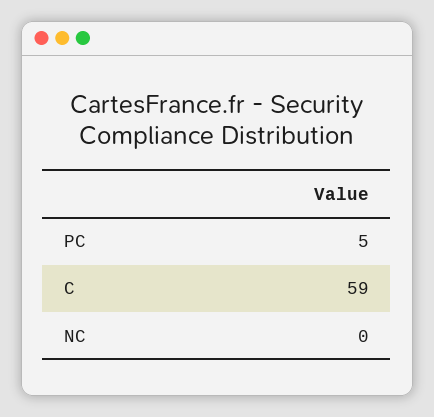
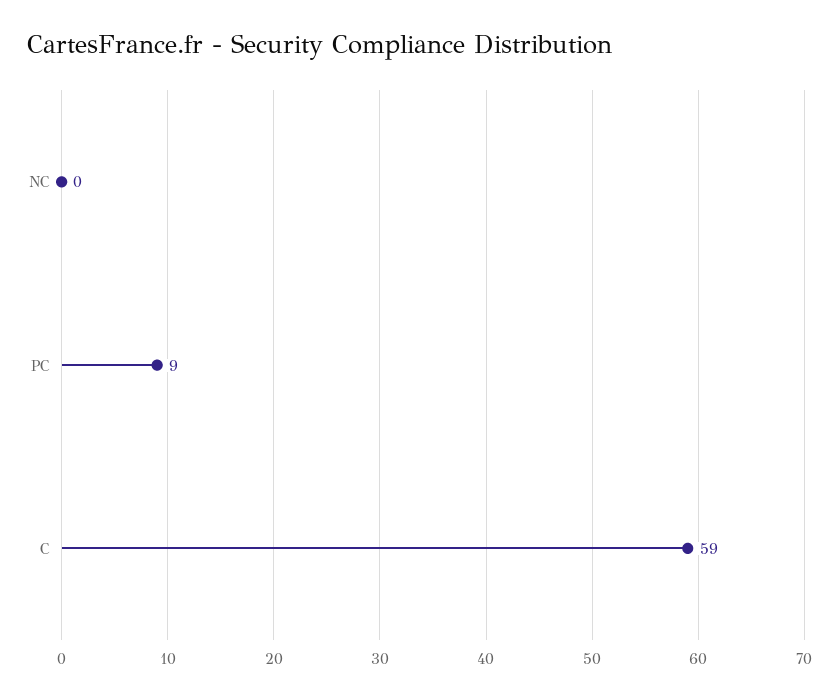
  {
-   "PC": 5,
+   "PC": 9,
    "C": 59,
    "NC": 0
  }

